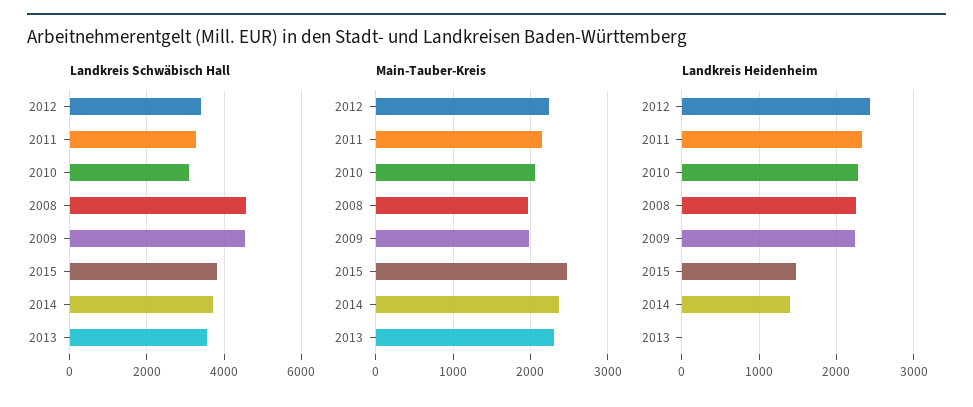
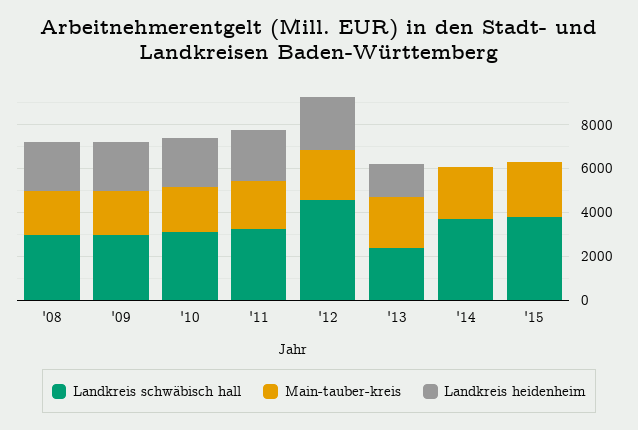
  {
    "Landkreis Schwäbisch Hall": {
-     "2012": 3400,
+     "2012": 4500,
      "2011": 3200,
      "2010": 3000,
-     "2008": 4600,
+     "2008": 3000,
-     "2009": 4600,
+     "2009": 3000,
      "2015": 3800,
      "2014": 3800,
-     "2013": 3600
+     "2013": 2500
    },
    "Main-Tauber-Kreis": {
      "2012": 2200,
      "2011": 2200,
      "2010": 2100,
      "2008": 2000,
      "2009": 2000,
      "2015": 2500,
      "2014": 2400,
      "2013": 2300
    },
    "Landkreis Heidenheim": {
      "2012": 2400,
      "2011": 2300,
      "2010": 2300,
      "2008": 2300,
      "2009": 2200,
-     "2015": 1500,
+     "2015": 0,
-     "2014": 1400,
+     "2014": 0,
-     "2013": 0
+     "2013": 1500
    }
  }

